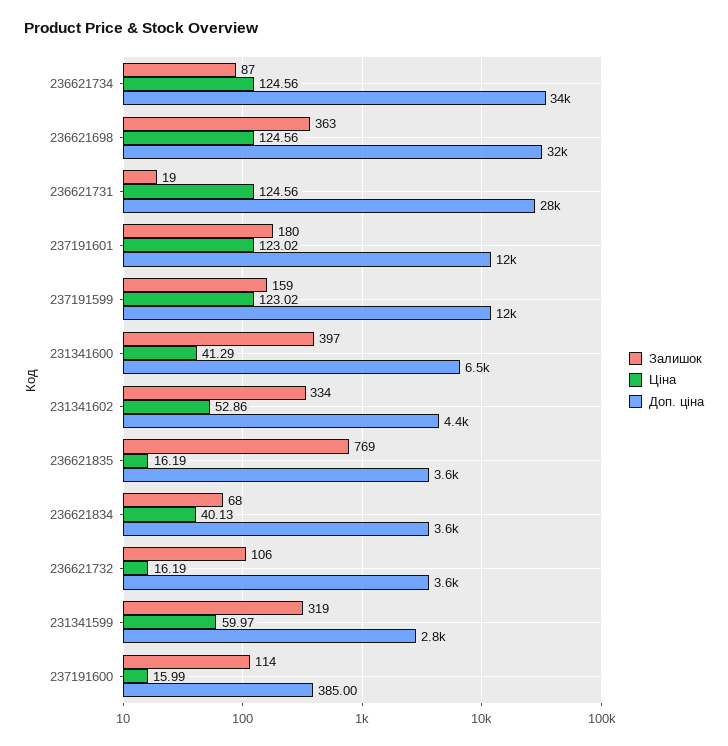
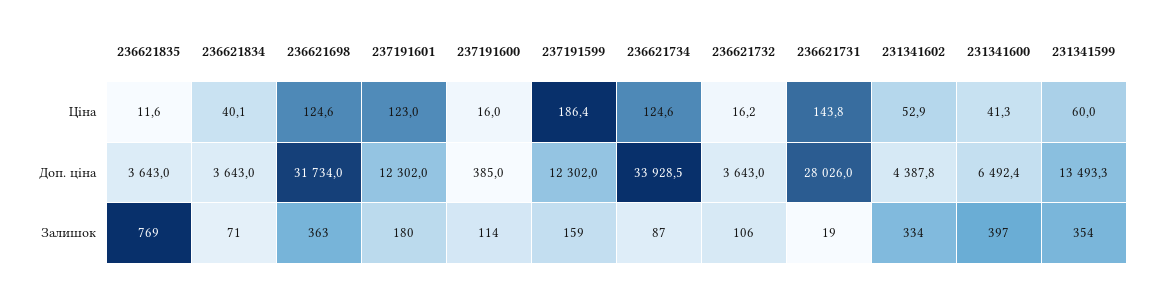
  {
    "Залишок": {
      "236621734": 87,
      "236621698": 363,
      "236621731": 19,
      "237191601": 180,
      "237191599": 159,
      "231341600": 397,
      "231341602": 334,
      "236621835": 769,
-     "236621834": 68,
+     "236621834": 71,
      "236621732": 106,
-     "231341599": 319,
+     "231341599": 354,
      "237191600": 114
    },
    "Ціна": {
      "236621734": 124.56,
      "236621698": 124.56,
-     "236621731": 124.56,
+     "236621731": 143.8,
      "237191601": 123.02,
-     "237191599": 123.02,
+     "237191599": 186.4,
      "231341600": 41.29,
      "231341602": 52.86,
-     "236621835": 16.19,
+     "236621835": 11.6,
      "236621834": 40.13,
      "236621732": 16.19,
      "231341599": 59.97,
      "237191600": 15.99
    },
    "Доп. ціна": {
      "236621734": 33928.5,
      "236621698": 31734,
      "236621731": 28026,
      "237191601": 12302,
      "237191599": 12302,
      "231341600": 6492.4,
      "231341602": 4387.8,
      "236621835": 3643,
      "236621834": 3643,
      "236621732": 3643,
-     "231341599": 2800,
+     "231341599": 13493.3,
      "237191600": 385
    }
  }

